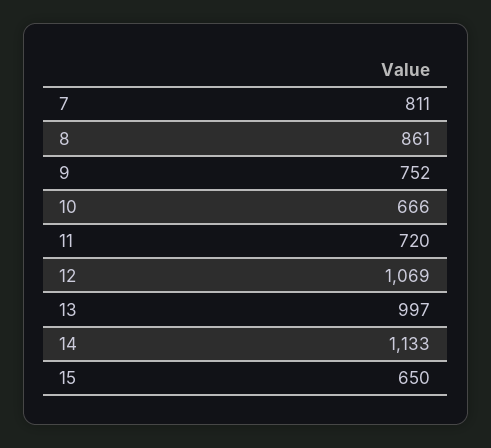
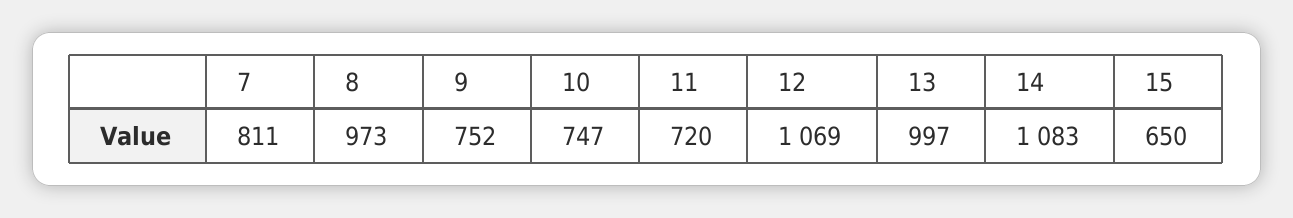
  {
    "7": 811,
-   "8": 861,
+   "8": 973,
    "9": 752,
-   "10": 666,
+   "10": 747,
    "11": 720,
    "12": 1069,
    "13": 997,
-   "14": 1133,
+   "14": 1083,
    "15": 650
  }

